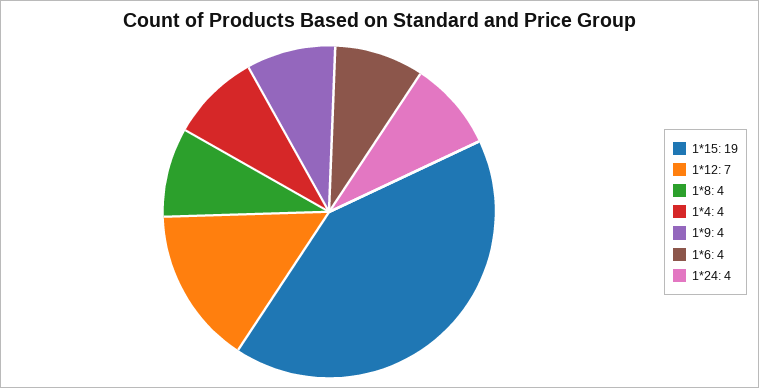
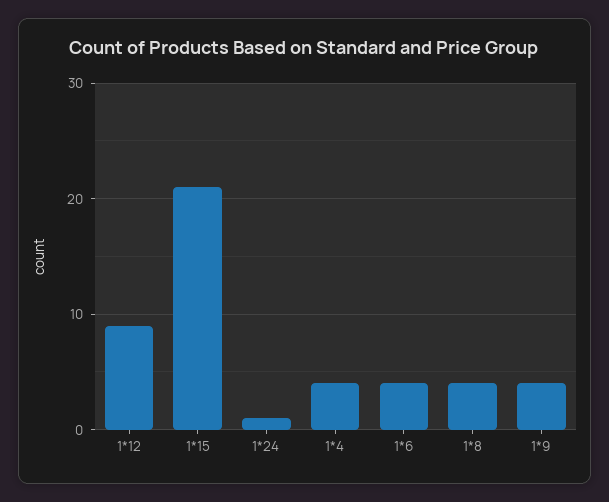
  {
-   "1*15": 19,
+   "1*15": 21,
-   "1*12": 7,
+   "1*12": 9,
    "1*8": 4,
    "1*4": 4,
    "1*9": 4,
    "1*6": 4,
-   "1*24": 4
+   "1*24": 1
  }

